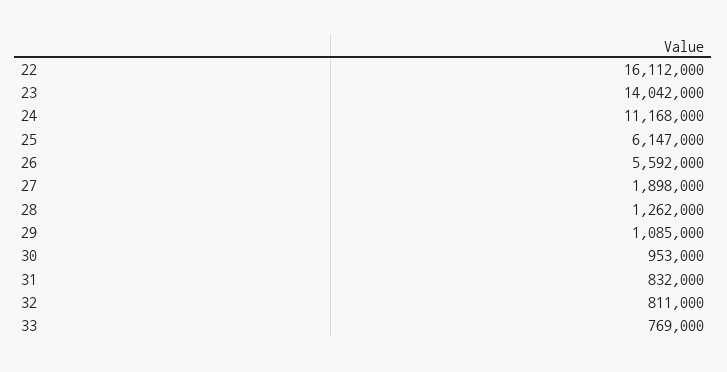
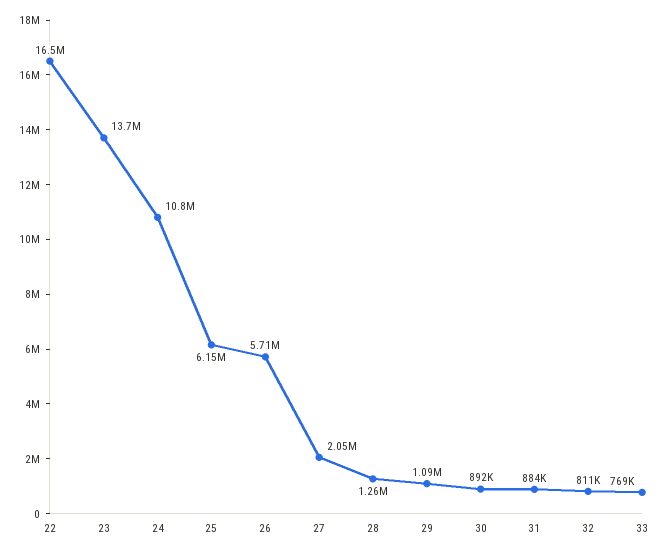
  {
-   "22": 16112000,
+   "22": 16500000,
-   "23": 14042000,
+   "23": 13700000,
-   "24": 11168000,
+   "24": 10800000,
    "25": 6147000,
-   "26": 5592000,
+   "26": 5710000,
-   "27": 1898000,
+   "27": 2050000,
    "28": 1262000,
    "29": 1085000,
-   "30": 953000,
+   "30": 892000,
-   "31": 832000,
+   "31": 884000,
    "32": 811000,
    "33": 769000
  }

